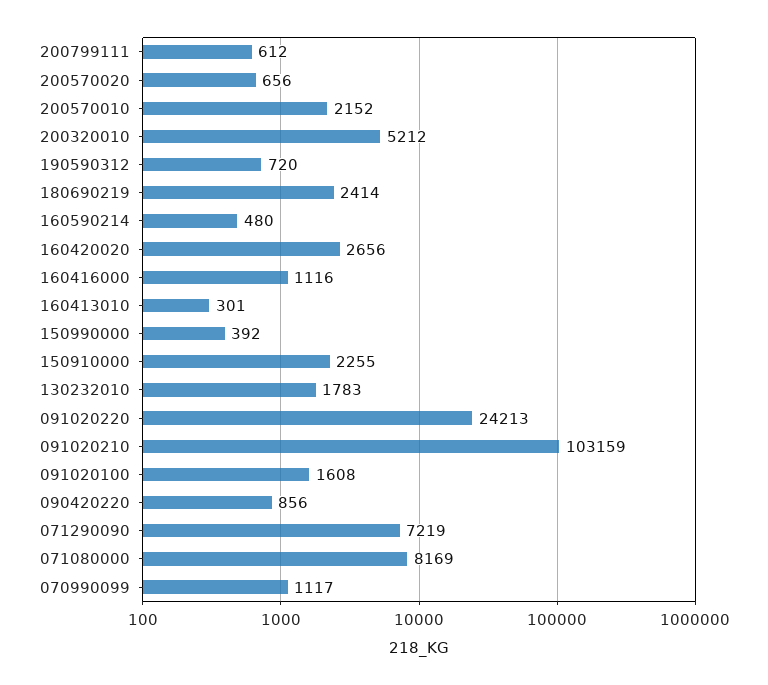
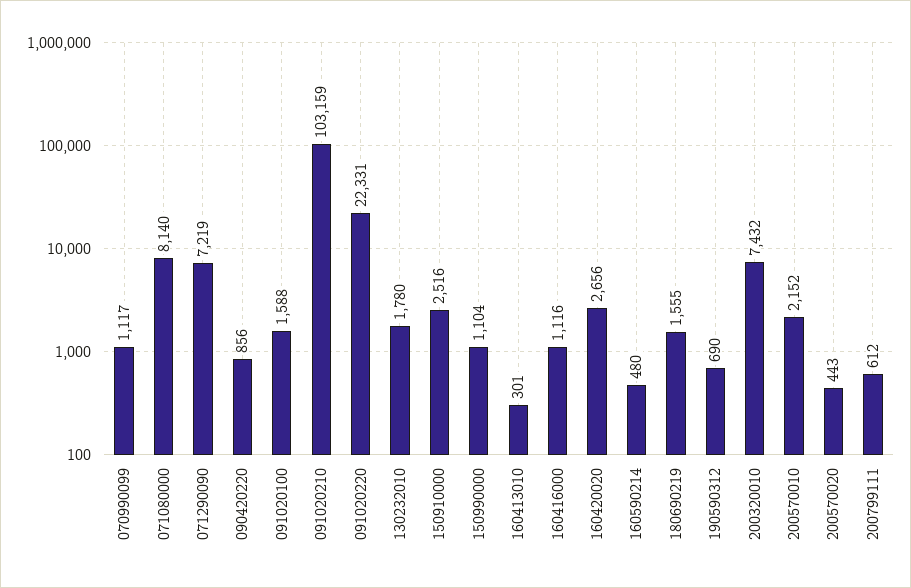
  {
    "200799111": 612,
-   "200570020": 656,
+   "200570020": 443,
    "200570010": 2152,
-   "200320010": 5212,
+   "200320010": 7432,
-   "190590312": 720,
+   "190590312": 690,
-   "180690219": 2414,
+   "180690219": 1555,
    "160590214": 480,
    "160420020": 2656,
    "160416000": 1116,
    "160413010": 301,
-   "150990000": 392,
+   "150990000": 1104,
-   "150910000": 2255,
+   "150910000": 2516,
-   "130232010": 1783,
+   "130232010": 1780,
-   "091020220": 24213,
+   "091020220": 22331,
    "091020210": 103159,
-   "091020100": 1608,
+   "091020100": 1588,
    "090420220": 856,
    "071290090": 7219,
-   "071080000": 8169,
+   "071080000": 8140,
    "070990099": 1117
  }

